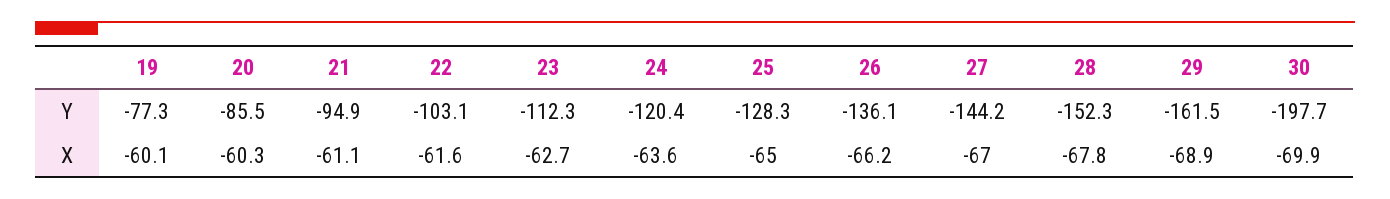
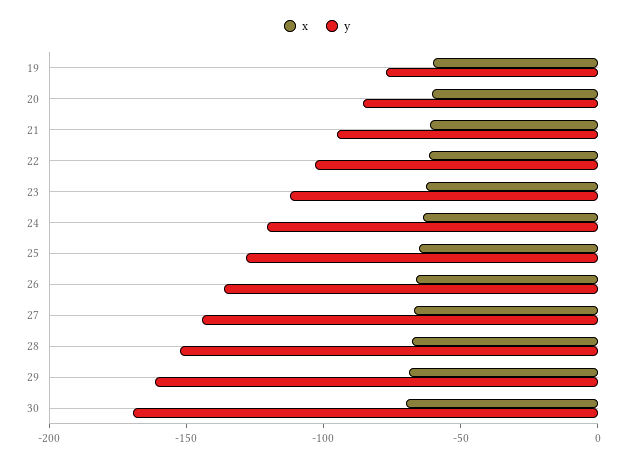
  {
    "Y": {
      "19": -77.3,
      "20": -85.5,
      "21": -94.9,
      "22": -103.1,
      "23": -112.3,
      "24": -120.4,
      "25": -128.3,
      "26": -136.1,
      "27": -144.2,
      "28": -152.3,
      "29": -161.5,
-     "30": -197.7
+     "30": -170
    },
    "X": {
      "19": -60.1,
      "20": -60.3,
      "21": -61.1,
      "22": -61.6,
      "23": -62.7,
      "24": -63.6,
      "25": -65,
      "26": -66.2,
      "27": -67,
      "28": -67.8,
      "29": -68.9,
      "30": -69.9
    }
  }

